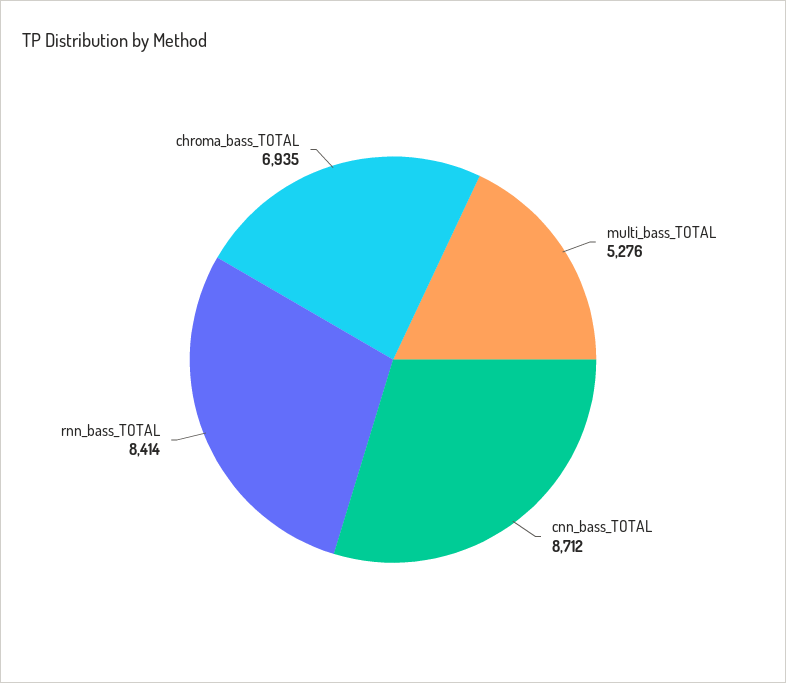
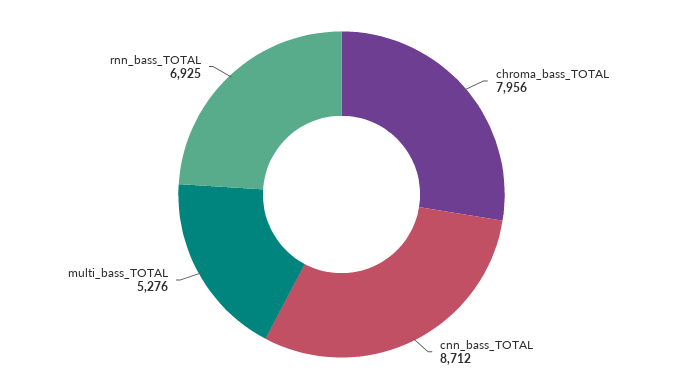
  {
    "multi_bass_TOTAL": 5276,
    "cnn_bass_TOTAL": 8712,
-   "rnn_bass_TOTAL": 8414,
+   "rnn_bass_TOTAL": 6925,
-   "chroma_bass_TOTAL": 6935
+   "chroma_bass_TOTAL": 7956
  }

